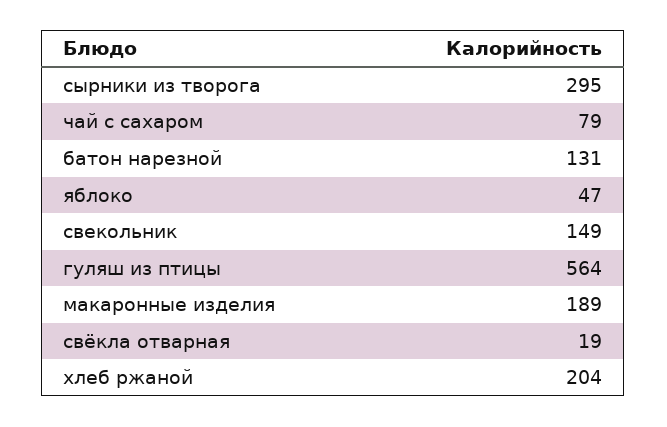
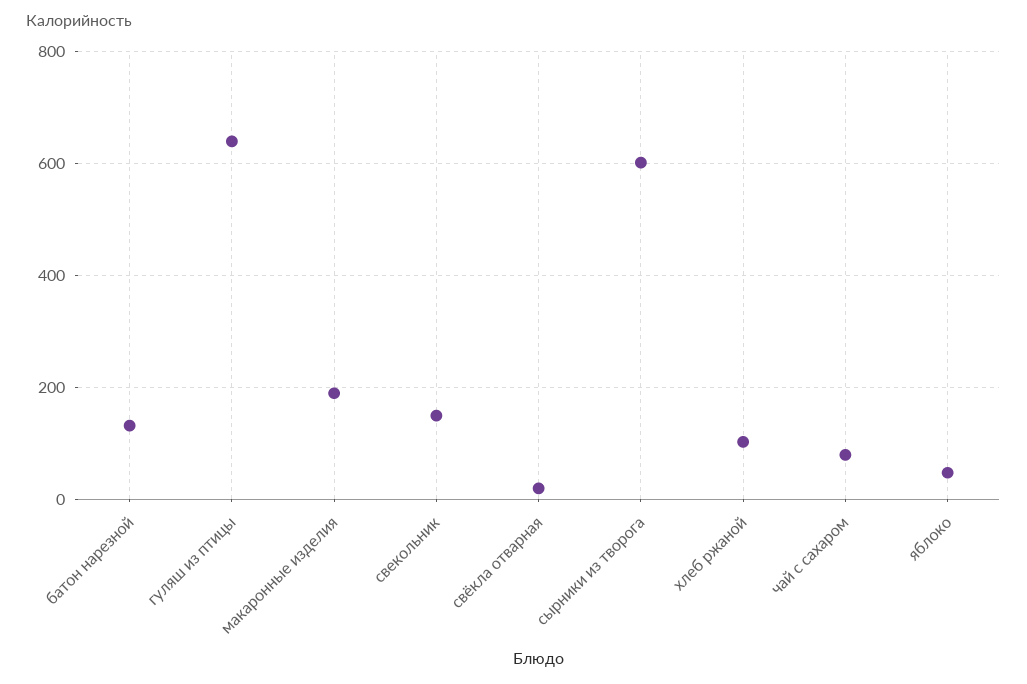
  {
-   "сырники из творога": 295,
+   "сырники из творога": 600,
    "чай с сахаром": 79,
    "батон нарезной": 131,
    "яблоко": 47,
    "свекольник": 149,
-   "гуляш из птицы": 564,
+   "гуляш из птицы": 640,
    "макаронные изделия": 189,
    "свёкла отварная": 19,
-   "хлеб ржаной": 204
+   "хлеб ржаной": 100
  }

